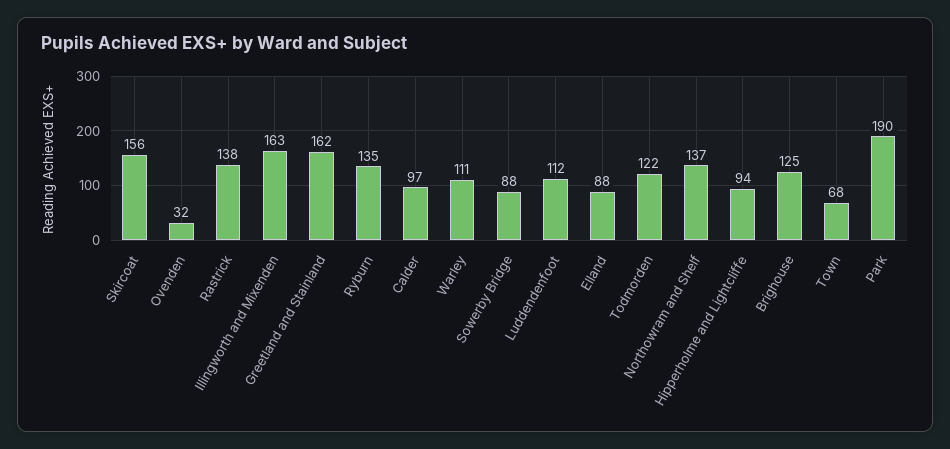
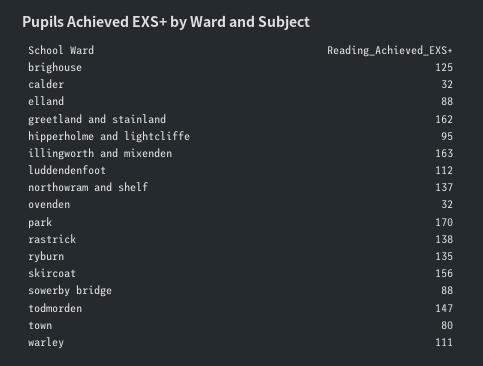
  {
    "Skircoat": 156,
    "Ovenden": 32,
    "Rastrick": 138,
    "Illingworth and Mixenden": 163,
    "Greetland and Stainland": 162,
    "Ryburn": 135,
-   "Calder": 97,
+   "Calder": 32,
    "Warley": 111,
    "Sowerby Bridge": 88,
    "Luddendenfoot": 112,
    "Elland": 88,
-   "Todmorden": 122,
+   "Todmorden": 147,
    "Northowram and Shelf": 137,
-   "Hipperholme and Lightcliffe": 94,
+   "Hipperholme and Lightcliffe": 95,
    "Brighouse": 125,
-   "Town": 68,
+   "Town": 80,
-   "Park": 190
+   "Park": 170
  }

